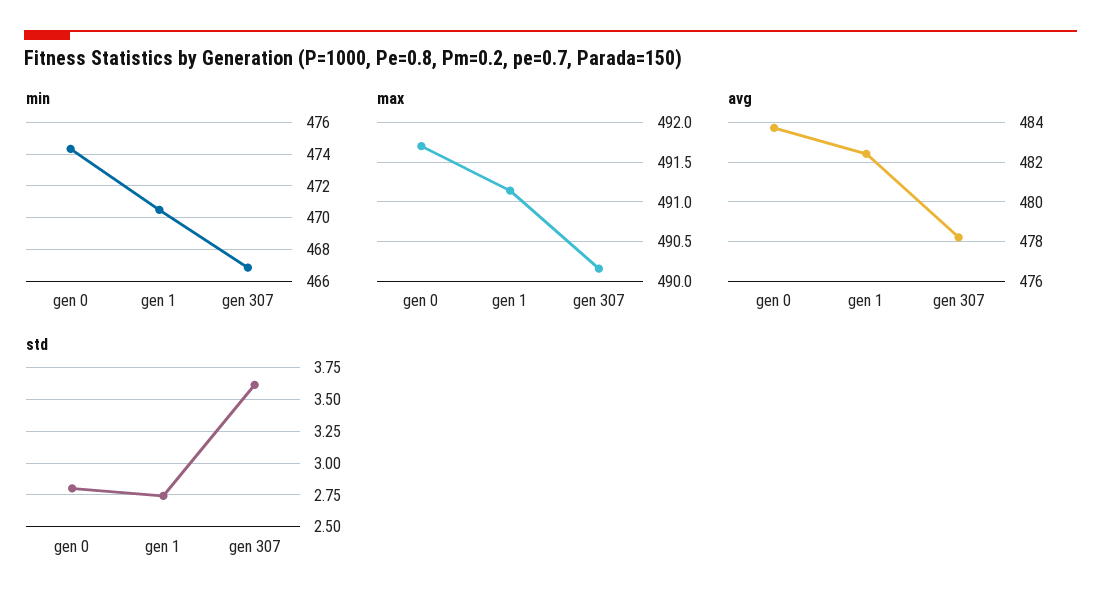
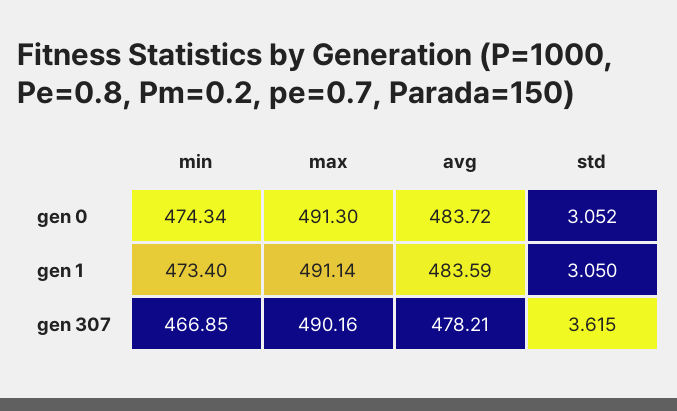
  {
    "min": {
      "gen 0": 474.34,
-     "gen 1": 470.5,
+     "gen 1": 473.4,
      "gen 307": 466.85
    },
    "max": {
-     "gen 0": 491.7,
+     "gen 0": 491.3,
      "gen 1": 491.14,
      "gen 307": 490.16
    },
    "avg": {
      "gen 0": 483.72,
-     "gen 1": 482.5,
+     "gen 1": 483.59,
      "gen 307": 478.21
    },
    "std": {
-     "gen 0": 2.8,
+     "gen 0": 3.052,
-     "gen 1": 2.75,
+     "gen 1": 3.05,
      "gen 307": 3.615
    }
  }

